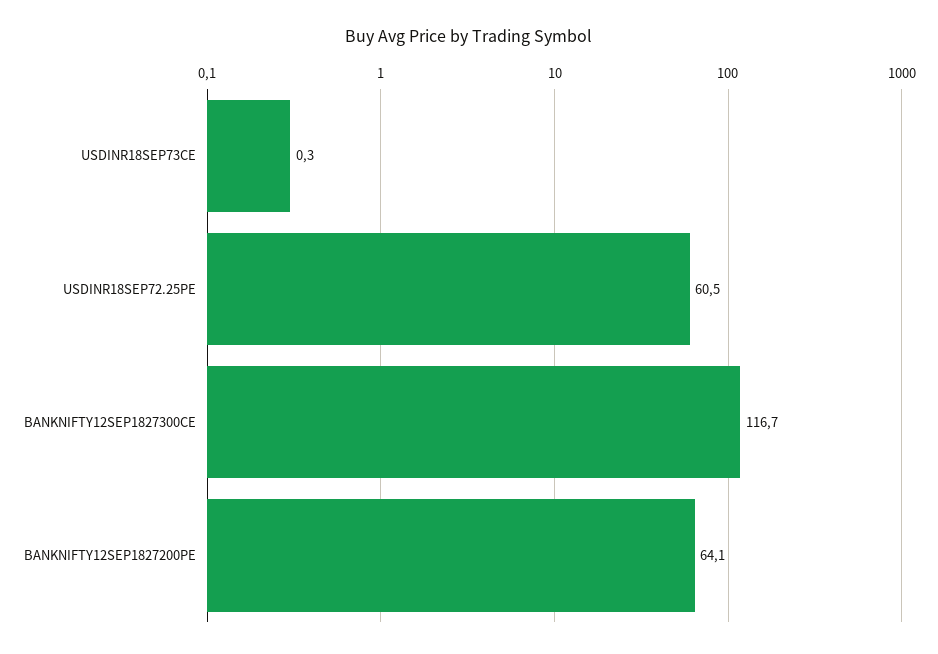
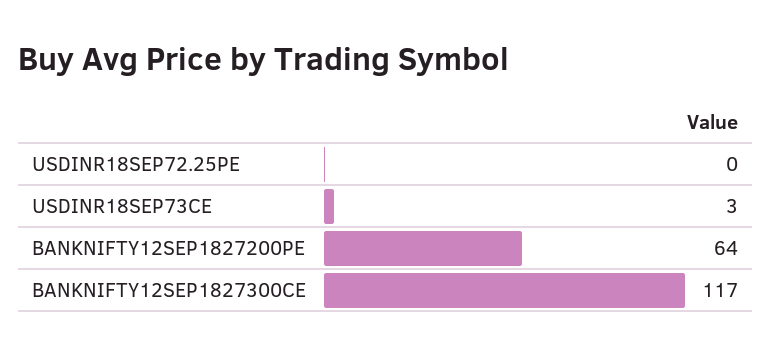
  {
-   "USDINR18SEP73CE": 0.3,
+   "USDINR18SEP73CE": 3,
-   "USDINR18SEP72.25PE": 60.5,
+   "USDINR18SEP72.25PE": 0,
    "BANKNIFTY12SEP1827300CE": 116.7,
    "BANKNIFTY12SEP1827200PE": 64.1
  }

